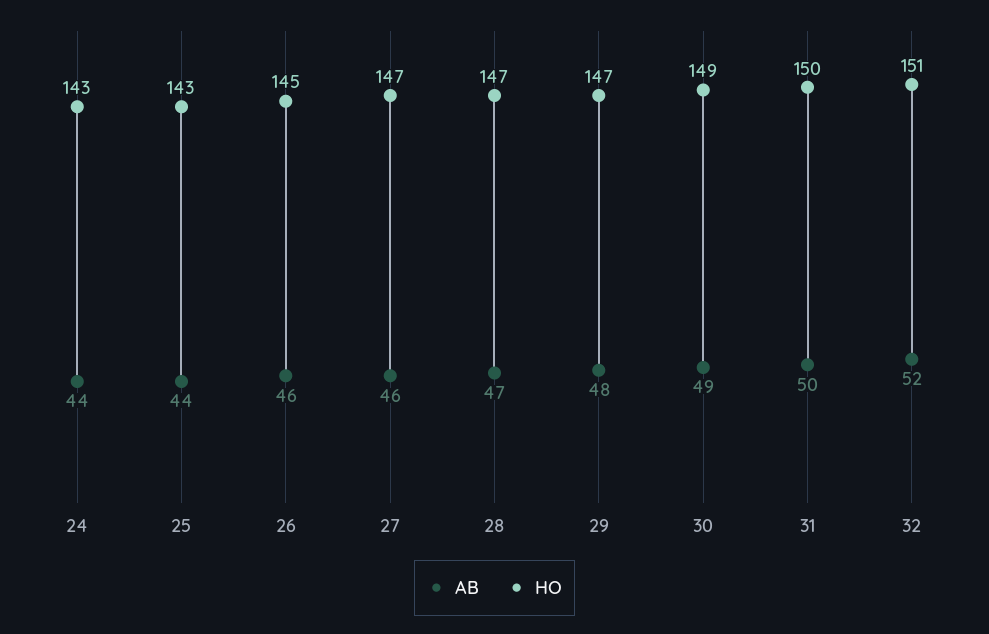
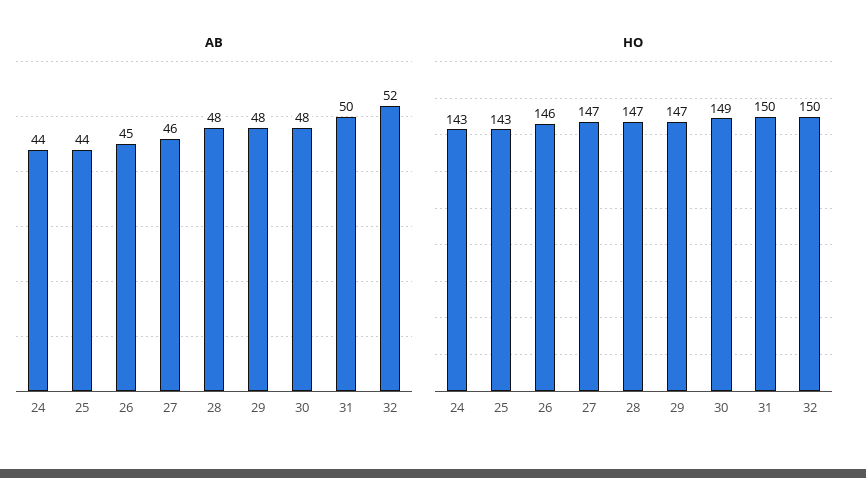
  {
    "AB": {
      "24": 44,
      "25": 44,
-     "26": 46,
+     "26": 45,
      "27": 46,
-     "28": 47,
+     "28": 48,
      "29": 48,
-     "30": 49,
+     "30": 48,
      "31": 50,
      "32": 52
    },
    "HO": {
      "24": 143,
      "25": 143,
-     "26": 145,
+     "26": 146,
      "27": 147,
      "28": 147,
      "29": 147,
      "30": 149,
      "31": 150,
-     "32": 151
+     "32": 150
    }
  }

